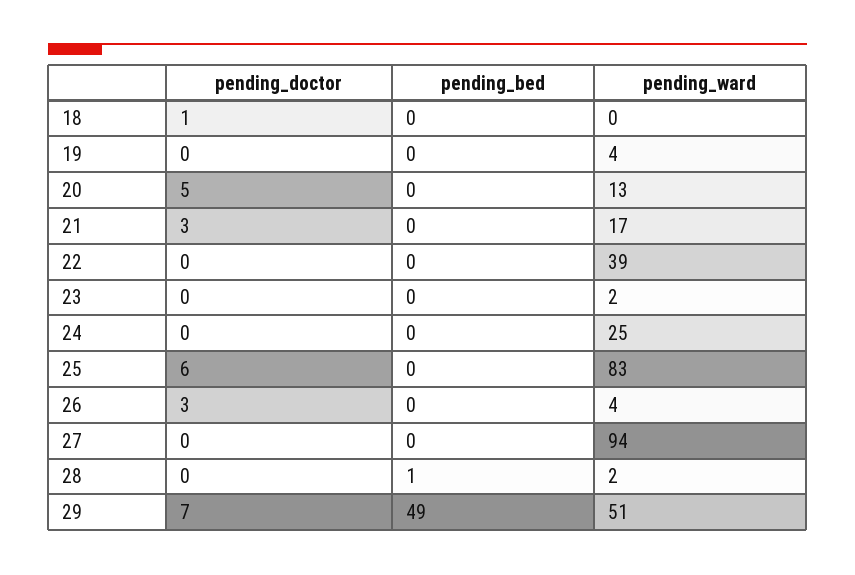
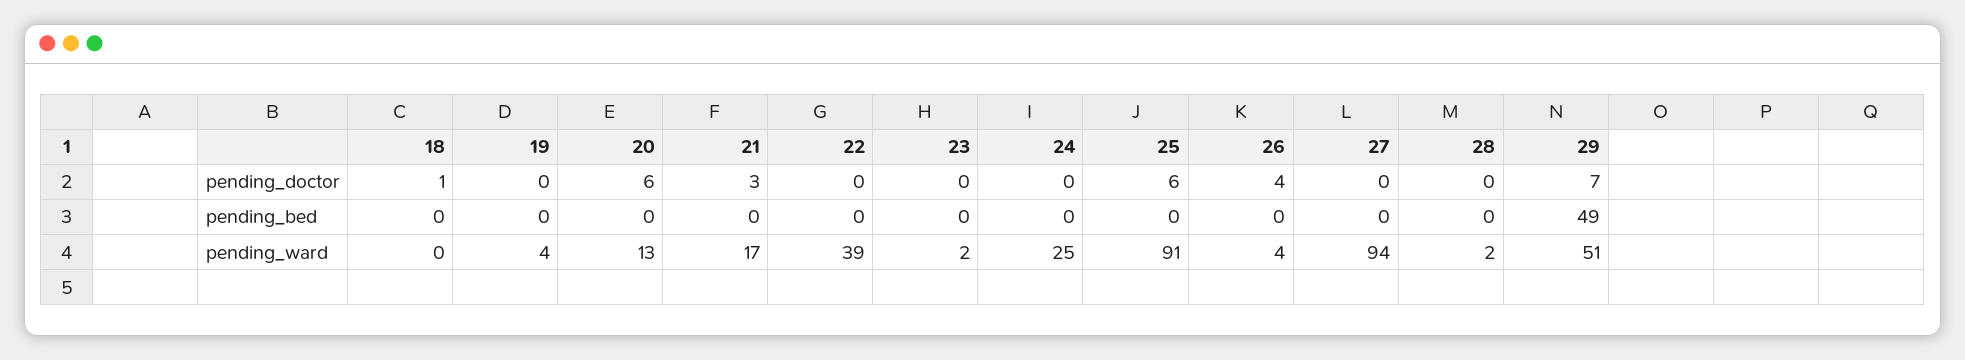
  {
    "pending_doctor": {
      "18": 1,
      "19": 0,
-     "20": 5,
+     "20": 6,
      "21": 3,
      "22": 0,
      "23": 0,
      "24": 0,
      "25": 6,
-     "26": 3,
+     "26": 4,
      "27": 0,
      "28": 0,
      "29": 7
    },
    "pending_bed": {
      "18": 0,
      "19": 0,
      "20": 0,
      "21": 0,
      "22": 0,
      "23": 0,
      "24": 0,
      "25": 0,
      "26": 0,
      "27": 0,
-     "28": 1,
+     "28": 0,
      "29": 49
    },
    "pending_ward": {
      "18": 0,
      "19": 4,
      "20": 13,
      "21": 17,
      "22": 39,
      "23": 2,
      "24": 25,
-     "25": 83,
+     "25": 91,
      "26": 4,
      "27": 94,
      "28": 2,
      "29": 51
    }
  }

